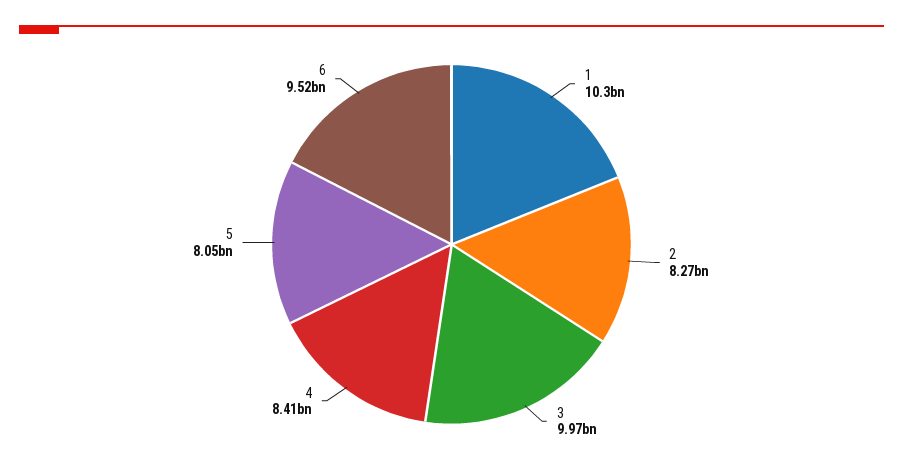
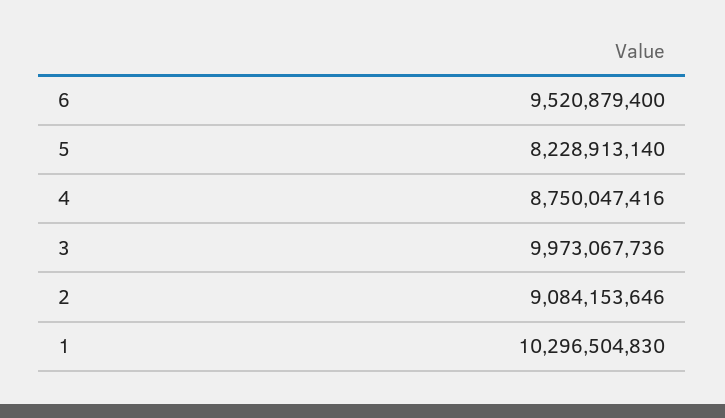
  {
    "1": 10296504830,
-   "2": 8270000000,
+   "2": 9084153646,
    "3": 9973067736,
-   "4": 8410000000,
+   "4": 8750047416,
-   "5": 8050000000,
+   "5": 8228913140,
    "6": 9520879400
  }

